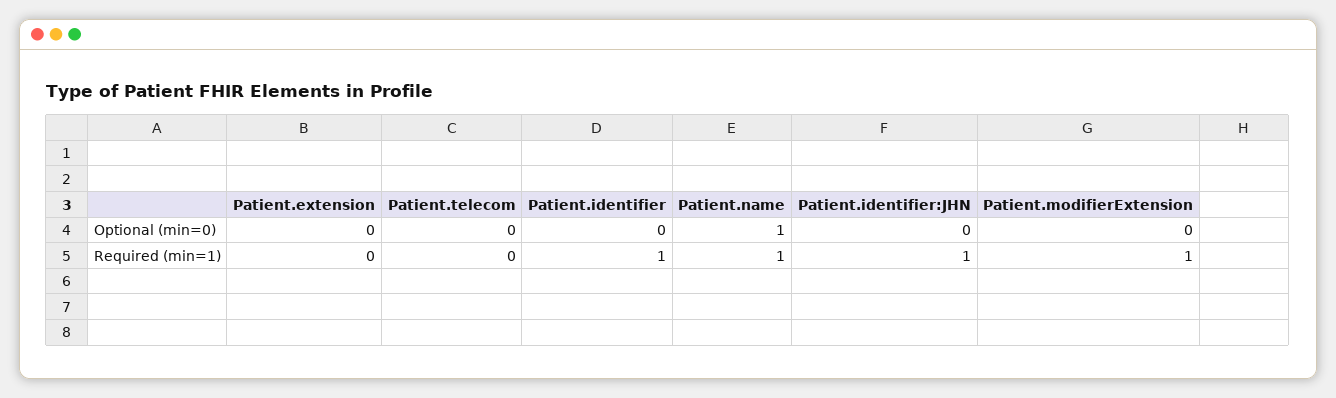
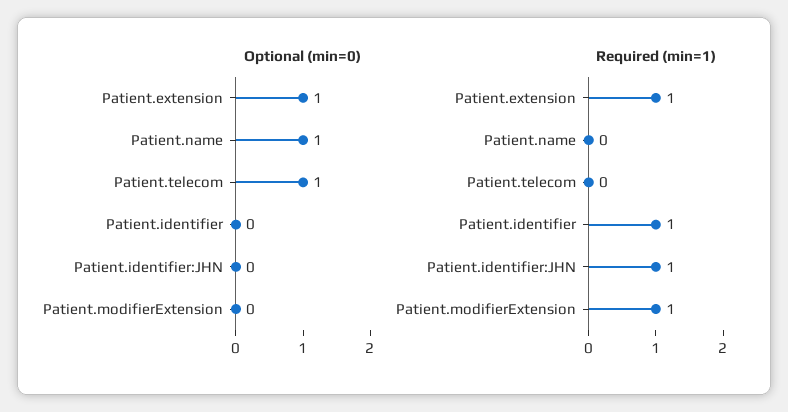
  {
    "Optional (min=0)": {
-     "Patient.extension": 0,
+     "Patient.extension": 1,
-     "Patient.telecom": 0,
+     "Patient.telecom": 1,
      "Patient.identifier": 0,
      "Patient.name": 1,
      "Patient.identifier:JHN": 0,
      "Patient.modifierExtension": 0
    },
    "Required (min=1)": {
-     "Patient.extension": 0,
+     "Patient.extension": 1,
      "Patient.telecom": 0,
      "Patient.identifier": 1,
-     "Patient.name": 1,
+     "Patient.name": 0,
      "Patient.identifier:JHN": 1,
      "Patient.modifierExtension": 1
    }
  }

